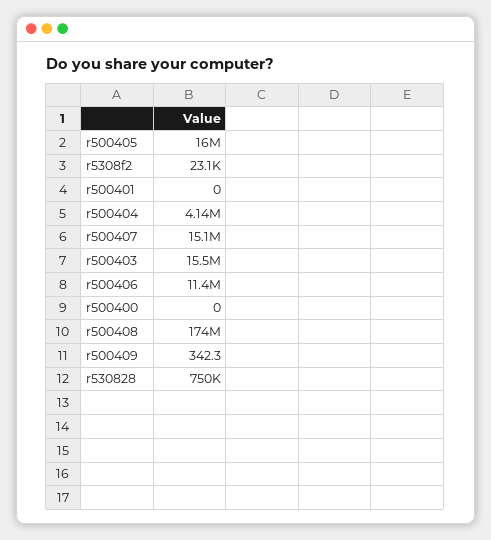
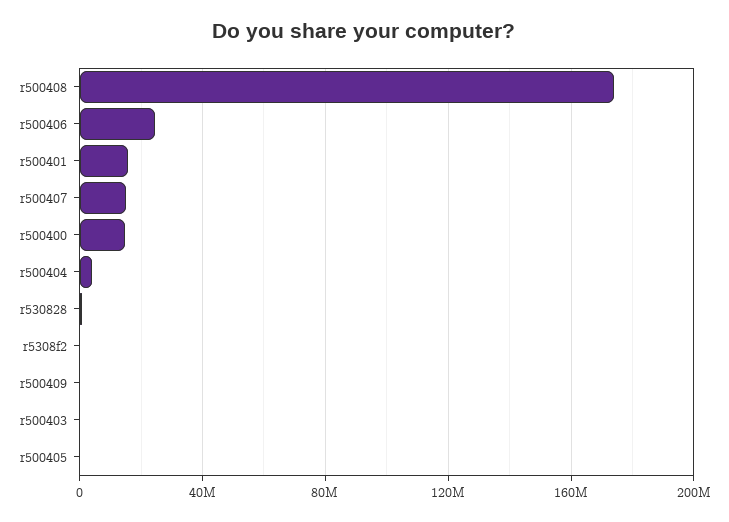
  {
-   "r500405": 16000000,
+   "r500405": 0,
    "r5308f2": 23100,
-   "r500401": 0,
+   "r500401": 15000000,
    "r500404": 4140000,
    "r500407": 15100000,
-   "r500403": 15500000,
+   "r500403": 0,
-   "r500406": 11400000,
+   "r500406": 25000000,
-   "r500400": 0,
+   "r500400": 15000000,
    "r500408": 174000000,
    "r500409": 342.3,
    "r530828": 750000
  }

